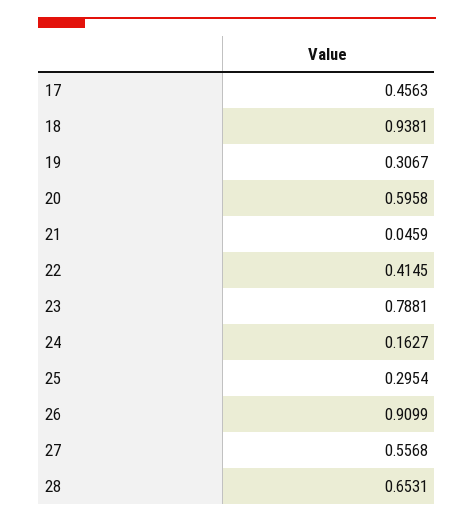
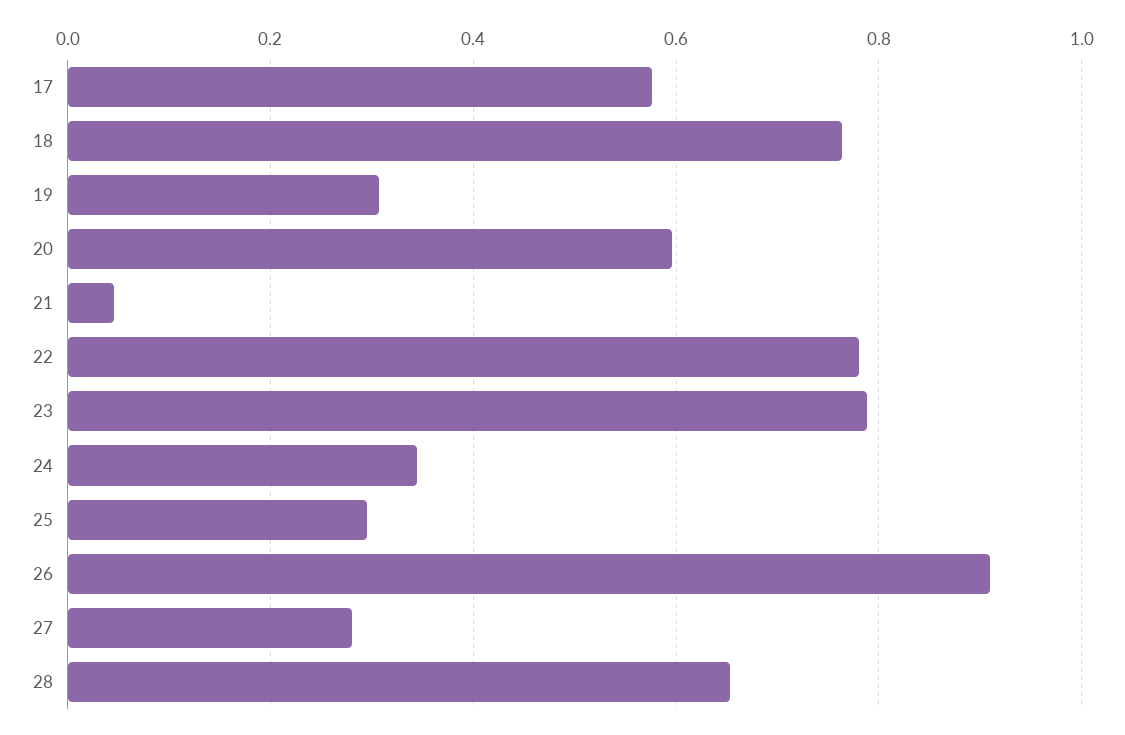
  {
-   "17": 0.4563,
+   "17": 0.58,
-   "18": 0.9381,
+   "18": 0.76,
    "19": 0.3067,
    "20": 0.5958,
    "21": 0.0459,
-   "22": 0.4145,
+   "22": 0.78,
    "23": 0.7881,
-   "24": 0.1627,
+   "24": 0.34,
    "25": 0.2954,
    "26": 0.9099,
-   "27": 0.5568,
+   "27": 0.28,
    "28": 0.6531
  }

